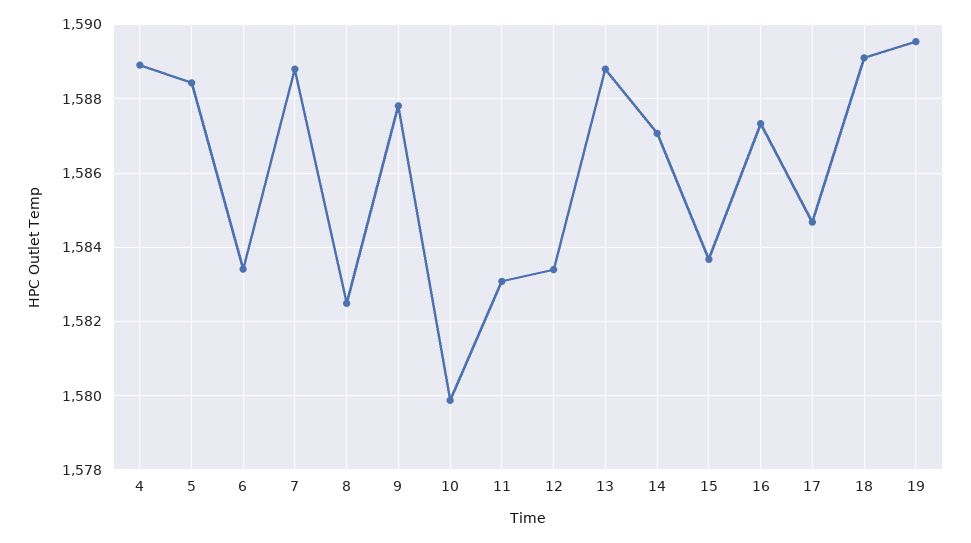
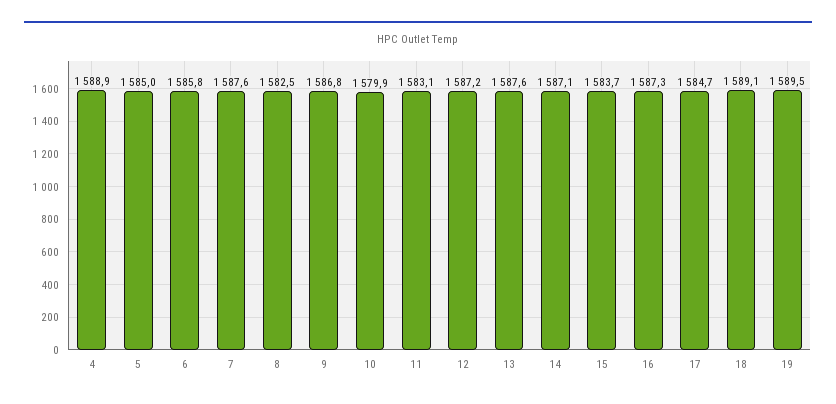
  {
    "4": 1588.9,
-   "5": 1588.4,
+   "5": 1585,
-   "6": 1583.4,
+   "6": 1585.8,
-   "7": 1588.8,
+   "7": 1587.6,
    "8": 1582.5,
-   "9": 1587.8,
+   "9": 1586.8,
    "10": 1579.9,
    "11": 1583.1,
-   "12": 1583.4,
+   "12": 1587.2,
-   "13": 1588.8,
+   "13": 1587.6,
    "14": 1587.1,
    "15": 1583.7,
    "16": 1587.3,
    "17": 1584.7,
    "18": 1589.1,
    "19": 1589.5
  }

